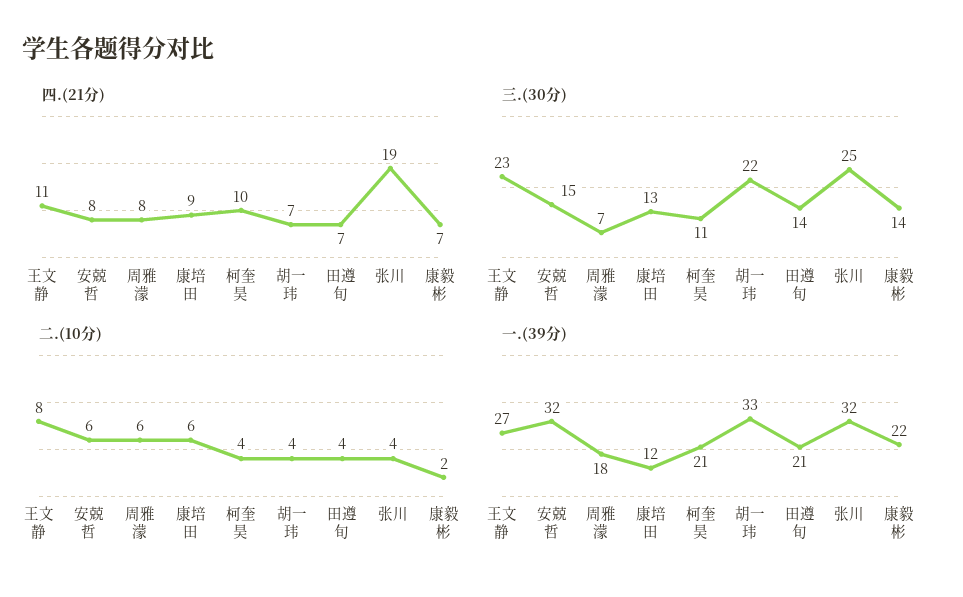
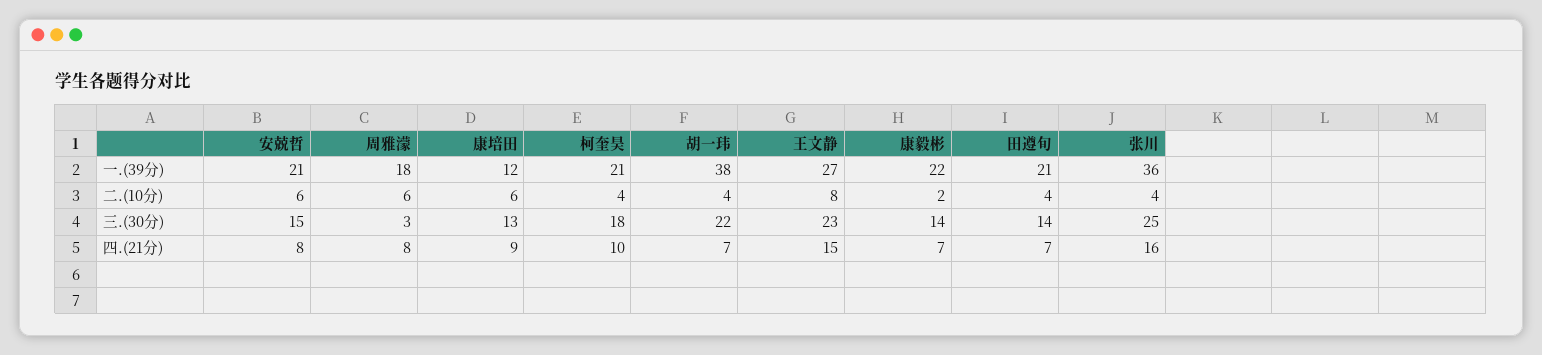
  {
    "四.(21分)": {
-     "王文静": 11,
+     "王文静": 15,
      "安兢哲": 8,
      "周雅濛": 8,
      "康培田": 9,
      "柯奎昊": 10,
      "胡一玮": 7,
      "田遵旬": 7,
-     "张川": 19,
+     "张川": 16,
      "康毅彬": 7
    },
    "三.(30分)": {
      "王文静": 23,
      "安兢哲": 15,
-     "周雅濛": 7,
+     "周雅濛": 3,
      "康培田": 13,
-     "柯奎昊": 11,
+     "柯奎昊": 18,
      "胡一玮": 22,
      "田遵旬": 14,
      "张川": 25,
      "康毅彬": 14
    },
    "二.(10分)": {
      "王文静": 8,
      "安兢哲": 6,
      "周雅濛": 6,
      "康培田": 6,
      "柯奎昊": 4,
      "胡一玮": 4,
      "田遵旬": 4,
      "张川": 4,
      "康毅彬": 2
    },
    "一.(39分)": {
      "王文静": 27,
-     "安兢哲": 32,
+     "安兢哲": 21,
      "周雅濛": 18,
      "康培田": 12,
      "柯奎昊": 21,
-     "胡一玮": 33,
+     "胡一玮": 38,
      "田遵旬": 21,
-     "张川": 32,
+     "张川": 36,
      "康毅彬": 22
    }
  }

